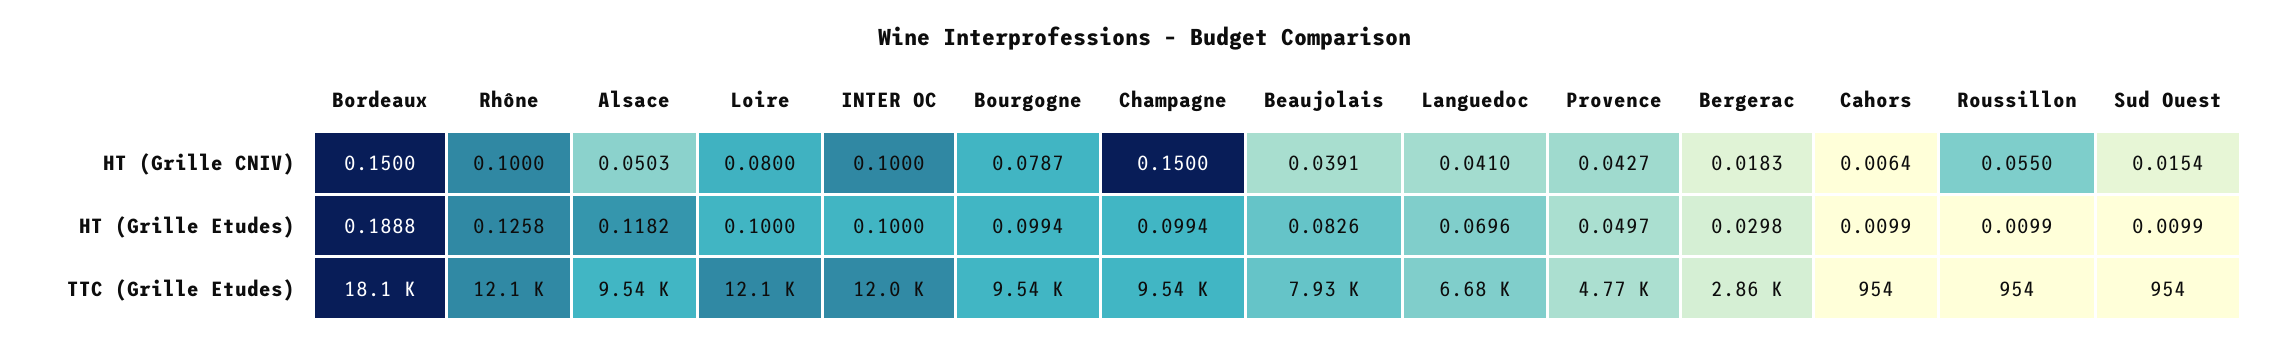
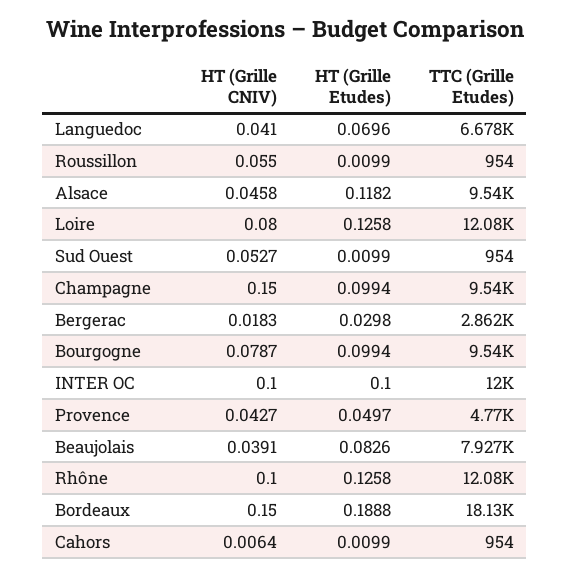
  {
    "Bordeaux": {
      "HT (Grille CNIV)": 0.15,
      "HT (Grille Etudes)": 0.1888,
      "TTC (Grille Etudes)": 18130
    },
    "Rhône": {
      "HT (Grille CNIV)": 0.1,
      "HT (Grille Etudes)": 0.1258,
      "TTC (Grille Etudes)": 12080
    },
    "Alsace": {
-     "HT (Grille CNIV)": 0.0503,
+     "HT (Grille CNIV)": 0.0458,
      "HT (Grille Etudes)": 0.1182,
      "TTC (Grille Etudes)": 9540
    },
    "Loire": {
      "HT (Grille CNIV)": 0.08,
-     "HT (Grille Etudes)": 0.1,
+     "HT (Grille Etudes)": 0.1258,
      "TTC (Grille Etudes)": 12080
    },
    "INTER OC": {
      "HT (Grille CNIV)": 0.1,
      "HT (Grille Etudes)": 0.1,
      "TTC (Grille Etudes)": 12000
    },
    "Bourgogne": {
      "HT (Grille CNIV)": 0.0787,
      "HT (Grille Etudes)": 0.0994,
      "TTC (Grille Etudes)": 9540
    },
    "Champagne": {
      "HT (Grille CNIV)": 0.15,
      "HT (Grille Etudes)": 0.0994,
      "TTC (Grille Etudes)": 9540
    },
    "Beaujolais": {
      "HT (Grille CNIV)": 0.0391,
      "HT (Grille Etudes)": 0.0826,
      "TTC (Grille Etudes)": 7927
    },
    "Languedoc": {
      "HT (Grille CNIV)": 0.041,
      "HT (Grille Etudes)": 0.0696,
      "TTC (Grille Etudes)": 6678
    },
    "Provence": {
      "HT (Grille CNIV)": 0.0427,
      "HT (Grille Etudes)": 0.0497,
      "TTC (Grille Etudes)": 4770
    },
    "Bergerac": {
      "HT (Grille CNIV)": 0.0183,
      "HT (Grille Etudes)": 0.0298,
      "TTC (Grille Etudes)": 2862
    },
    "Cahors": {
      "HT (Grille CNIV)": 0.0064,
      "HT (Grille Etudes)": 0.0099,
      "TTC (Grille Etudes)": 954
    },
    "Roussillon": {
      "HT (Grille CNIV)": 0.055,
      "HT (Grille Etudes)": 0.0099,
      "TTC (Grille Etudes)": 954
    },
    "Sud Ouest": {
-     "HT (Grille CNIV)": 0.0154,
+     "HT (Grille CNIV)": 0.0527,
      "HT (Grille Etudes)": 0.0099,
      "TTC (Grille Etudes)": 954
    }
  }

